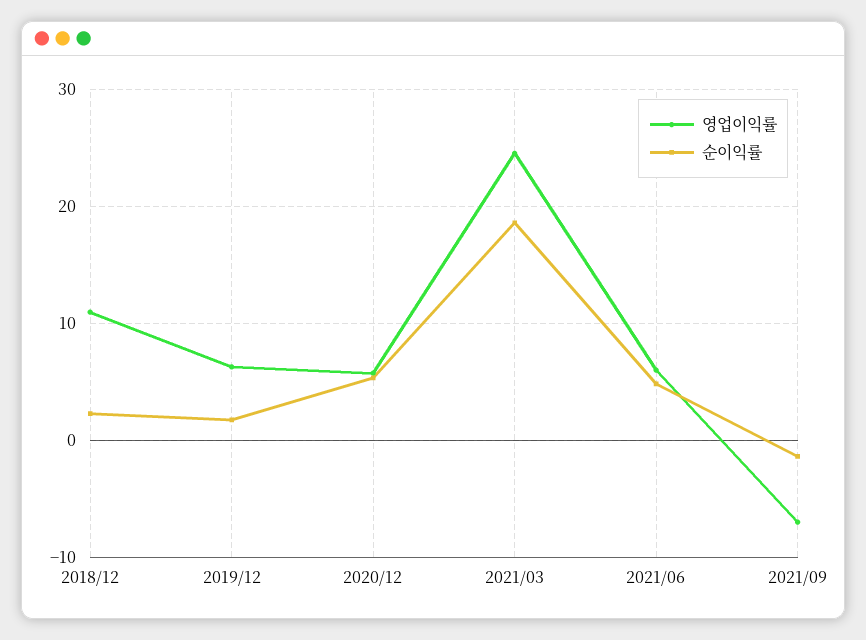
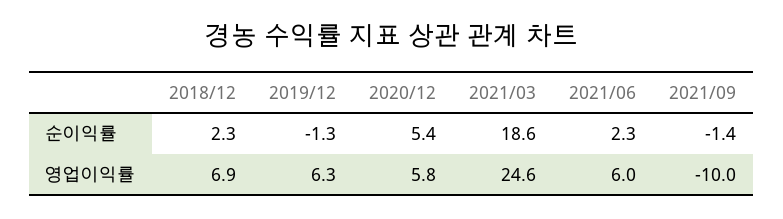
  {
    "영업이익률": {
-     "2018/12": 11,
+     "2018/12": 6.9,
      "2019/12": 6.3,
      "2020/12": 5.8,
      "2021/03": 24.6,
      "2021/06": 6,
-     "2021/09": -7
+     "2021/09": -10
    },
    "순이익률": {
      "2018/12": 2.3,
-     "2019/12": 2,
+     "2019/12": -1.3,
      "2020/12": 5.4,
      "2021/03": 18.6,
-     "2021/06": 5,
+     "2021/06": 2.3,
      "2021/09": -1.4
    }
  }

